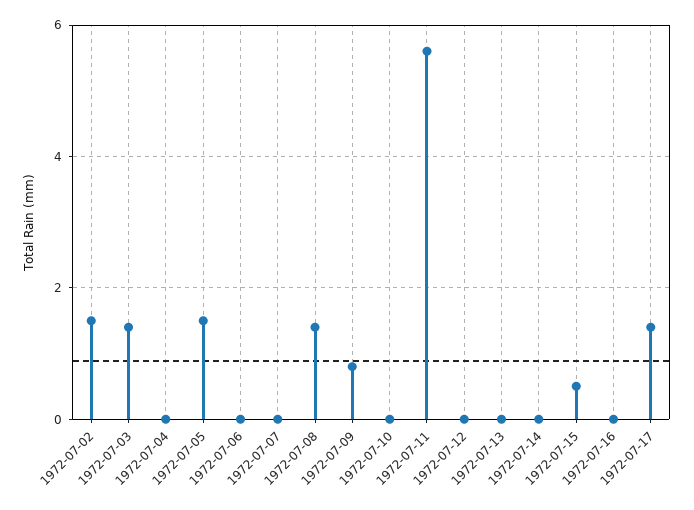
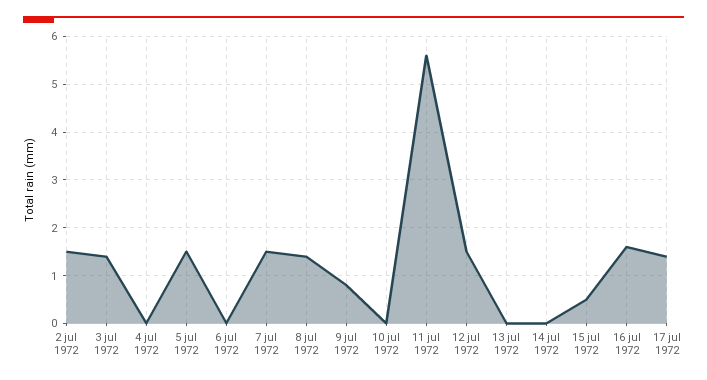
  {
    "1972-07-02": 1.5,
    "1972-07-03": 1.5,
    "1972-07-04": 0,
    "1972-07-05": 1.5,
    "1972-07-06": 0,
-   "1972-07-07": 0,
+   "1972-07-07": 1.5,
    "1972-07-08": 1.5,
    "1972-07-09": 1,
    "1972-07-10": 0,
    "1972-07-11": 5.5,
-   "1972-07-12": 0,
+   "1972-07-12": 1.5,
    "1972-07-13": 0,
    "1972-07-14": 0,
    "1972-07-15": 0.5,
-   "1972-07-16": 0,
+   "1972-07-16": 1.5,
    "1972-07-17": 1.5
  }

